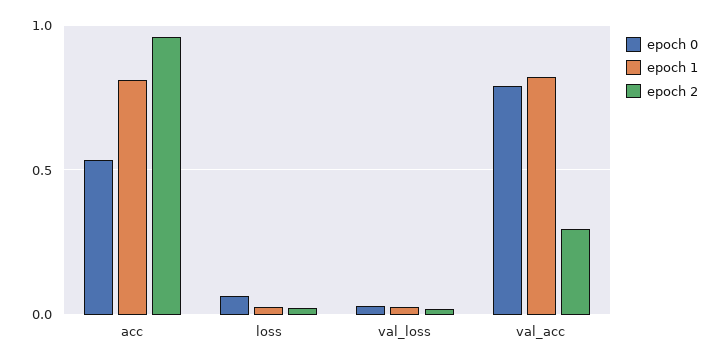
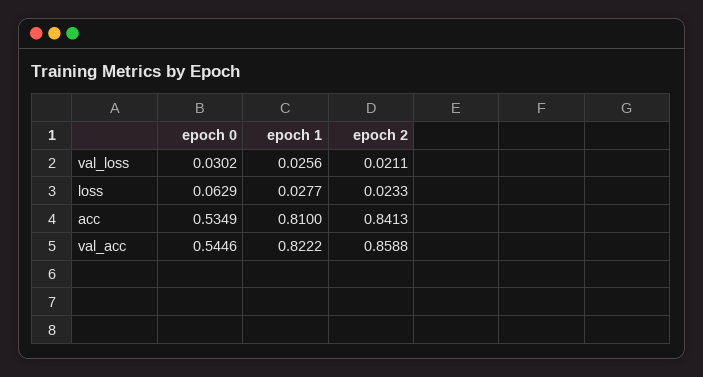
  {
    "epoch 0": {
      "acc": 0.5349,
      "loss": 0.0629,
      "val_loss": 0.0302,
-     "val_acc": 0.8
+     "val_acc": 0.5446
    },
    "epoch 1": {
      "acc": 0.81,
      "loss": 0.0277,
      "val_loss": 0.0256,
      "val_acc": 0.8222
    },
    "epoch 2": {
-     "acc": 0.95,
+     "acc": 0.8413,
      "loss": 0.0233,
      "val_loss": 0.0211,
-     "val_acc": 0.3
+     "val_acc": 0.8588
    }
  }

